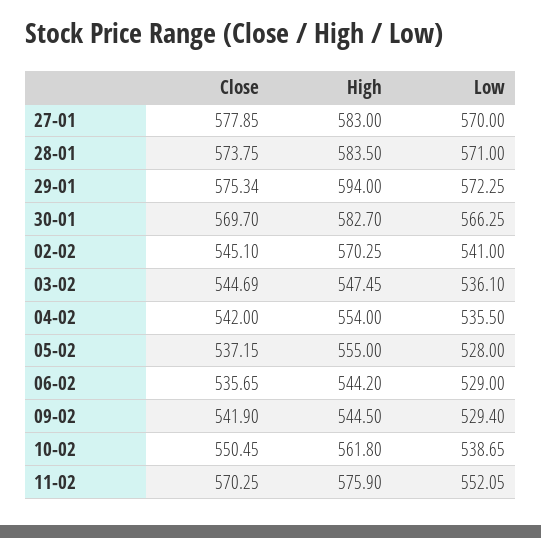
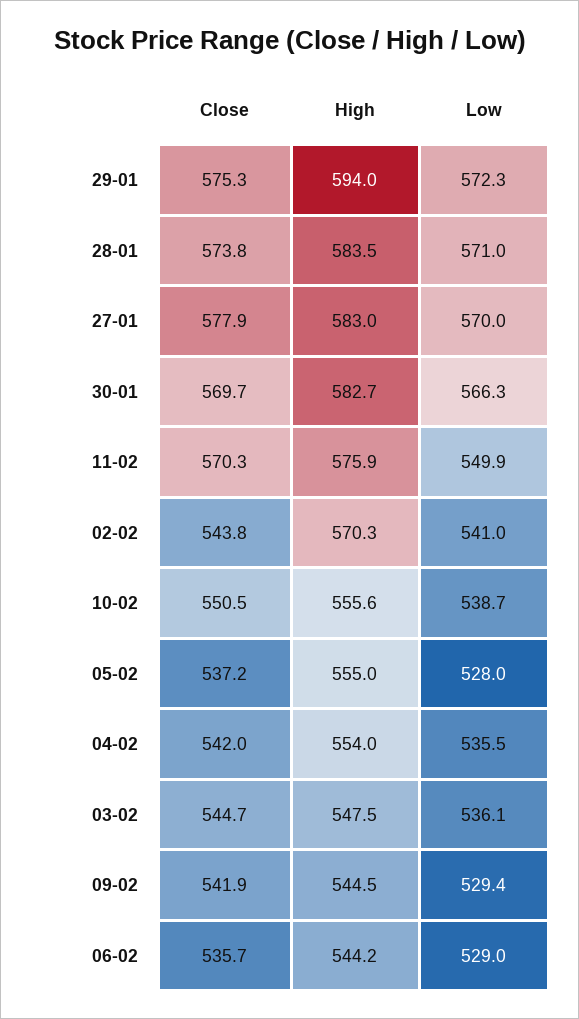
  {
    "Close": {
      "27-01": 577.85,
      "28-01": 573.75,
      "29-01": 575.34,
      "30-01": 569.7,
-     "02-02": 545.1,
+     "02-02": 543.8,
      "03-02": 544.69,
      "04-02": 542,
      "05-02": 537.15,
      "06-02": 535.65,
      "09-02": 541.9,
      "10-02": 550.45,
      "11-02": 570.25
    },
    "High": {
      "27-01": 583,
      "28-01": 583.5,
      "29-01": 594,
      "30-01": 582.7,
      "02-02": 570.25,
      "03-02": 547.45,
      "04-02": 554,
      "05-02": 555,
      "06-02": 544.2,
      "09-02": 544.5,
-     "10-02": 561.8,
+     "10-02": 555.6,
      "11-02": 575.9
    },
    "Low": {
      "27-01": 570,
      "28-01": 571,
      "29-01": 572.25,
      "30-01": 566.25,
      "02-02": 541,
      "03-02": 536.1,
      "04-02": 535.5,
      "05-02": 528,
      "06-02": 529,
      "09-02": 529.4,
      "10-02": 538.65,
-     "11-02": 552.05
+     "11-02": 549.9
    }
  }

